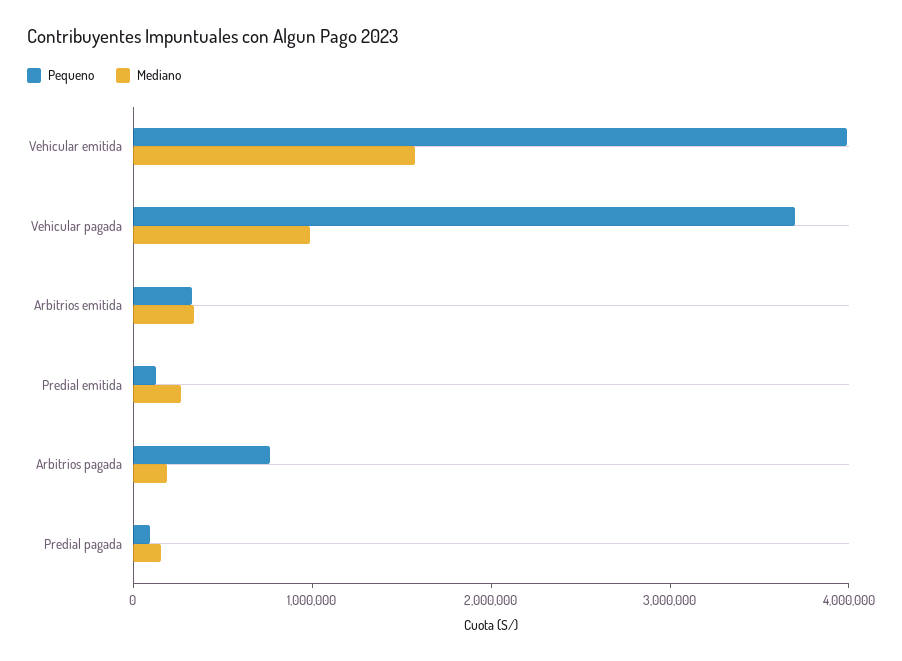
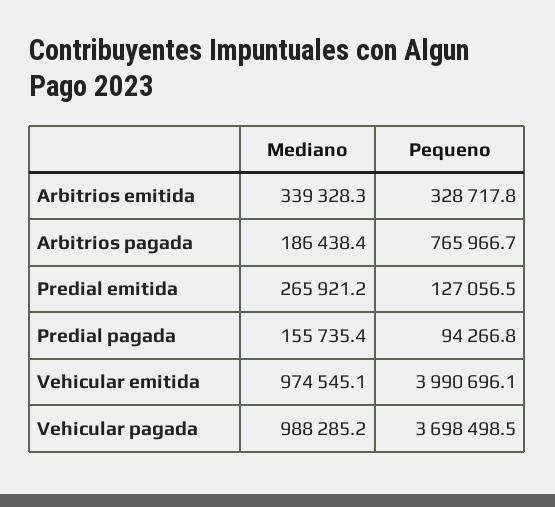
  {
    "Pequeno": {
      "Vehicular emitida": 3990696.1,
      "Vehicular pagada": 3698498.5,
      "Arbitrios emitida": 328717.8,
      "Predial emitida": 127056.5,
      "Arbitrios pagada": 765966.7,
      "Predial pagada": 94266.8
    },
    "Mediano": {
-     "Vehicular emitida": 1600000,
+     "Vehicular emitida": 974545.1,
      "Vehicular pagada": 988285.2,
      "Arbitrios emitida": 339328.3,
      "Predial emitida": 265921.2,
      "Arbitrios pagada": 186438.4,
      "Predial pagada": 155735.4
    }
  }

